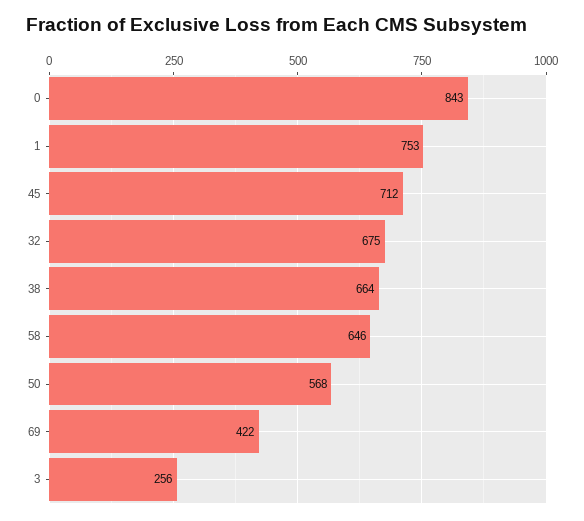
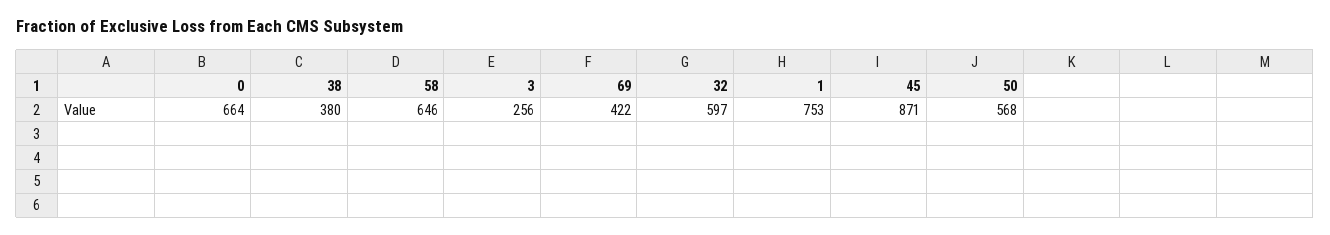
  {
-   "0": 843,
+   "0": 664,
    "1": 753,
-   "45": 712,
+   "45": 871,
-   "32": 675,
+   "32": 597,
-   "38": 664,
+   "38": 380,
    "58": 646,
    "50": 568,
    "69": 422,
    "3": 256
  }

